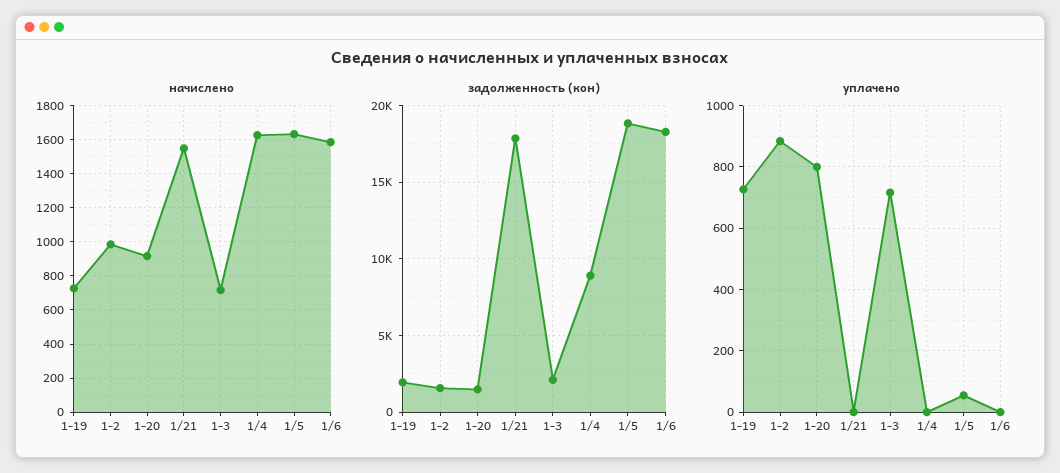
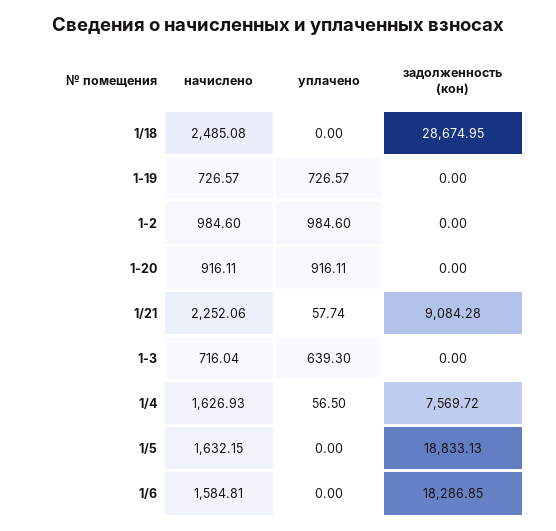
  {
    "начислено": {
      "1-19": 726.57,
      "1-2": 984.6,
      "1-20": 916.11,
-     "1/21": 1550,
+     "1/21": 2252.06,
      "1-3": 716.04,
      "1/4": 1626.93,
      "1/5": 1632.15,
-     "1/6": 1584.81
+     "1/6": 1584.81,
+     "1/18": 2485.08
    },
    "задолженность (кон)": {
-     "1-19": 2000,
+     "1-19": 0,
-     "1-2": 1500,
+     "1-2": 0,
-     "1-20": 1500,
+     "1-20": 0,
-     "1/21": 18000,
+     "1/21": 9084.28,
-     "1-3": 2000,
+     "1-3": 0,
-     "1/4": 9000,
+     "1/4": 7569.72,
      "1/5": 18833.13,
-     "1/6": 18286.85
+     "1/6": 18286.85,
+     "1/18": 28674.95
    },
    "уплачено": {
      "1-19": 726.57,
-     "1-2": 880,
+     "1-2": 984.6,
-     "1-20": 800,
+     "1-20": 916.11,
-     "1/21": 0,
+     "1/21": 57.74,
-     "1-3": 720,
+     "1-3": 639.3,
-     "1/4": 0,
+     "1/4": 56.5,
-     "1/5": 60,
+     "1/5": 0,
-     "1/6": 0
+     "1/6": 0,
+     "1/18": 0
    }
  }

